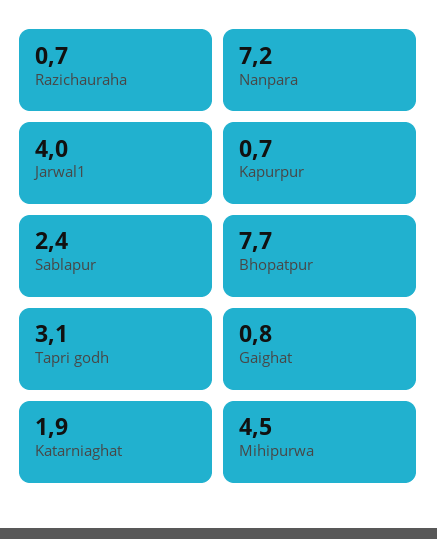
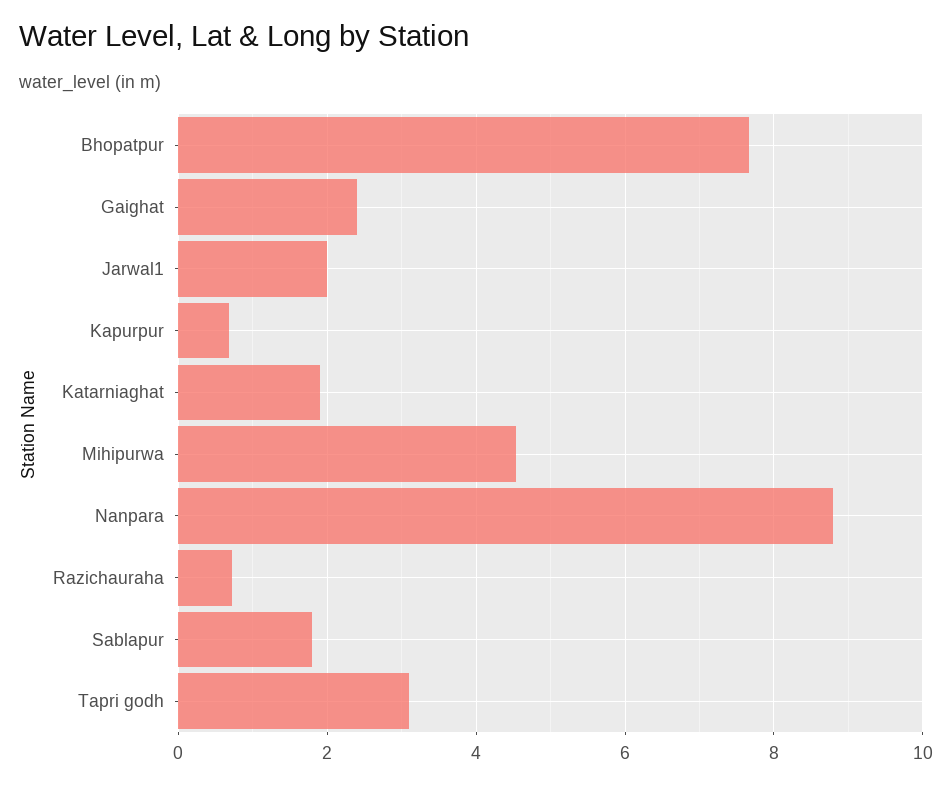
  {
    "Razichauraha": 0.7,
-   "Nanpara": 7.2,
+   "Nanpara": 8.8,
-   "Jarwal1": 4,
+   "Jarwal1": 2,
    "Kapurpur": 0.7,
-   "Sablapur": 2.4,
+   "Sablapur": 1.8,
    "Bhopatpur": 7.7,
    "Tapri godh": 3.1,
-   "Gaighat": 0.8,
+   "Gaighat": 2.4,
    "Katarniaghat": 1.9,
    "Mihipurwa": 4.5
  }

